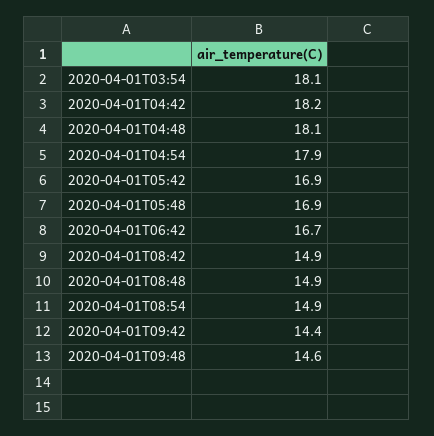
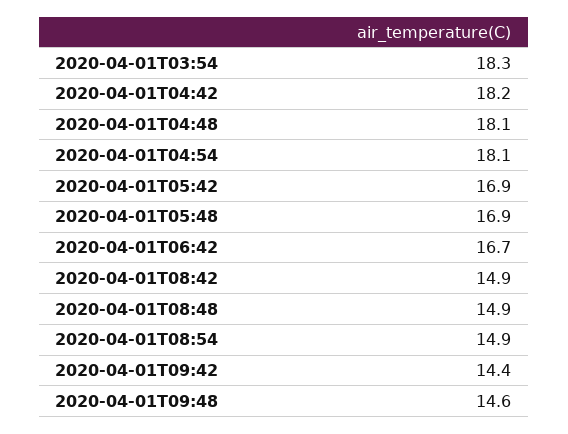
  {
-   "2020-04-01T03:54": 18.1,
+   "2020-04-01T03:54": 18.3,
    "2020-04-01T04:42": 18.2,
    "2020-04-01T04:48": 18.1,
-   "2020-04-01T04:54": 17.9,
+   "2020-04-01T04:54": 18.1,
    "2020-04-01T05:42": 16.9,
    "2020-04-01T05:48": 16.9,
    "2020-04-01T06:42": 16.7,
    "2020-04-01T08:42": 14.9,
    "2020-04-01T08:48": 14.9,
    "2020-04-01T08:54": 14.9,
    "2020-04-01T09:42": 14.4,
    "2020-04-01T09:48": 14.6
  }

